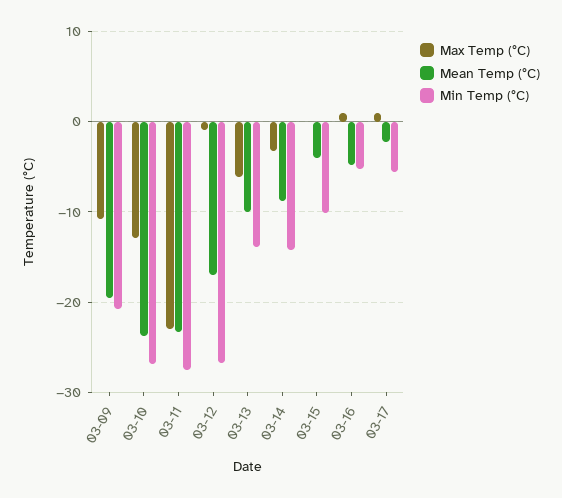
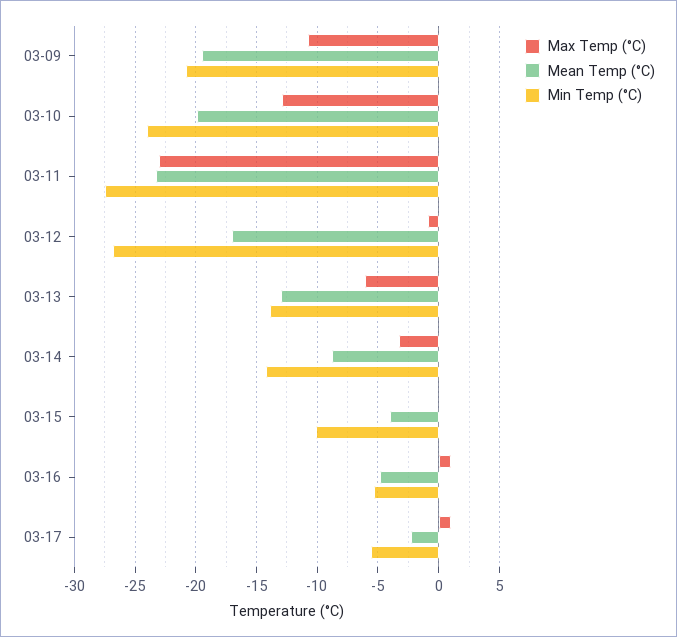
  {
    "Max Temp (°C)": {
      "03-09": -11,
      "03-10": -13,
      "03-11": -23,
      "03-12": -1,
      "03-13": -6,
      "03-14": -3.5,
      "03-15": 0,
      "03-16": 1,
      "03-17": 1
    },
    "Mean Temp (°C)": {
      "03-09": -19.5,
-     "03-10": -24,
+     "03-10": -20,
      "03-11": -23.5,
      "03-12": -17,
-     "03-13": -10,
+     "03-13": -13,
      "03-14": -9,
      "03-15": -4,
      "03-16": -5,
      "03-17": -2.5
    },
    "Min Temp (°C)": {
      "03-09": -21,
-     "03-10": -27,
+     "03-10": -24,
      "03-11": -27.5,
      "03-12": -27,
      "03-13": -14,
      "03-14": -14,
      "03-15": -10,
      "03-16": -5.5,
      "03-17": -5.5
    }
  }

